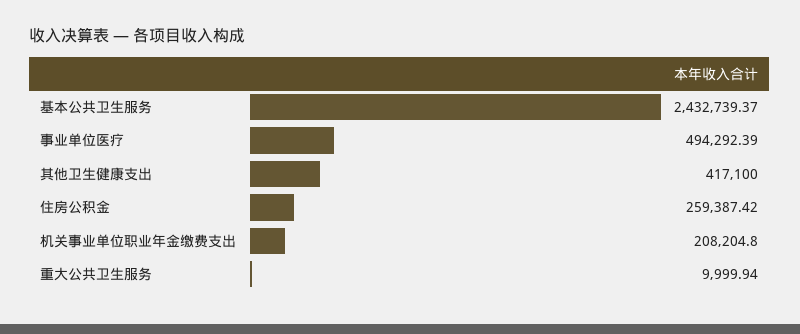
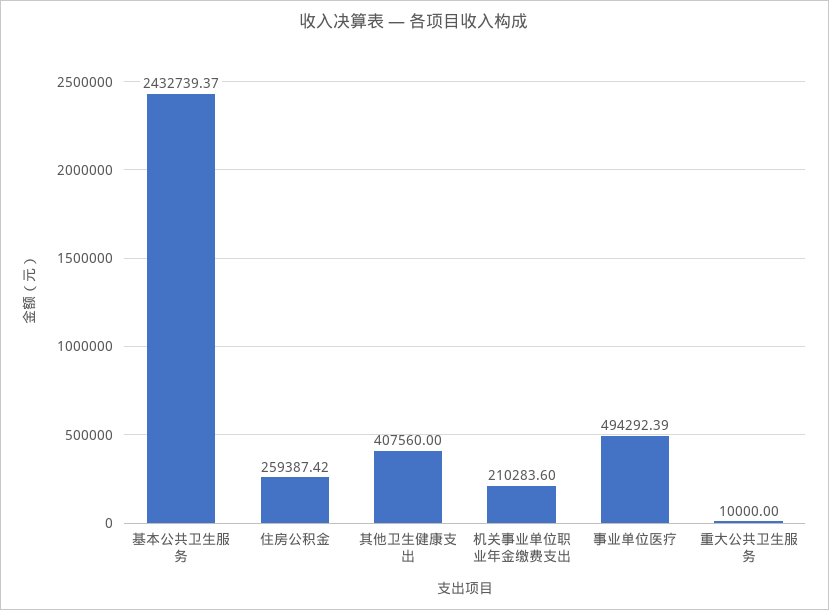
  {
    "基本公共卫生服务": 2432739.37,
    "事业单位医疗": 494292.39,
-   "其他卫生健康支出": 417100,
+   "其他卫生健康支出": 407560,
    "住房公积金": 259387.42,
-   "机关事业单位职业年金缴费支出": 208204.8,
+   "机关事业单位职业年金缴费支出": 210283.6,
-   "重大公共卫生服务": 9999.94
+   "重大公共卫生服务": 10000
  }

